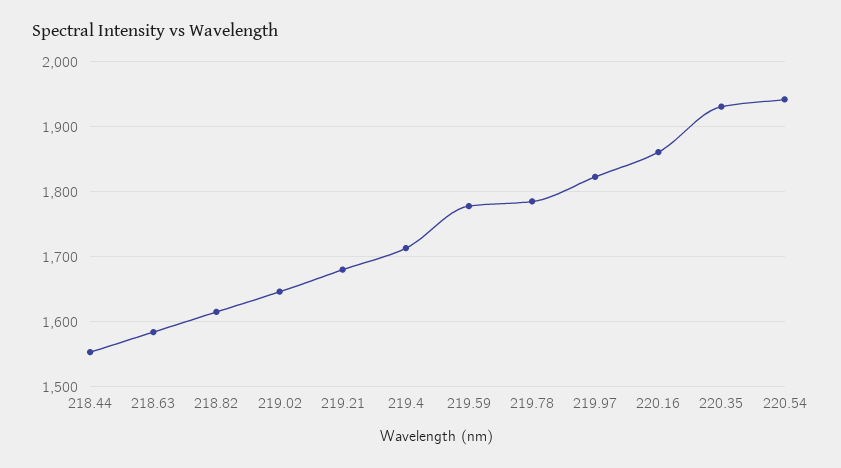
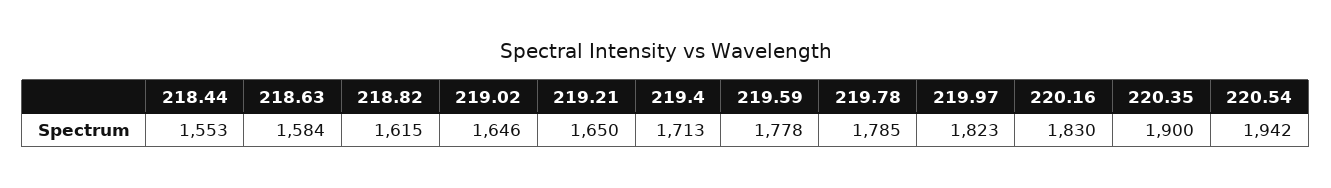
  {
    "218.44": 1553,
    "218.63": 1584,
    "218.82": 1615,
    "219.02": 1646,
-   "219.21": 1680,
+   "219.21": 1650,
    "219.4": 1713,
    "219.59": 1778,
    "219.78": 1785,
    "219.97": 1823,
-   "220.16": 1860,
+   "220.16": 1830,
-   "220.35": 1930,
+   "220.35": 1900,
    "220.54": 1942
  }

